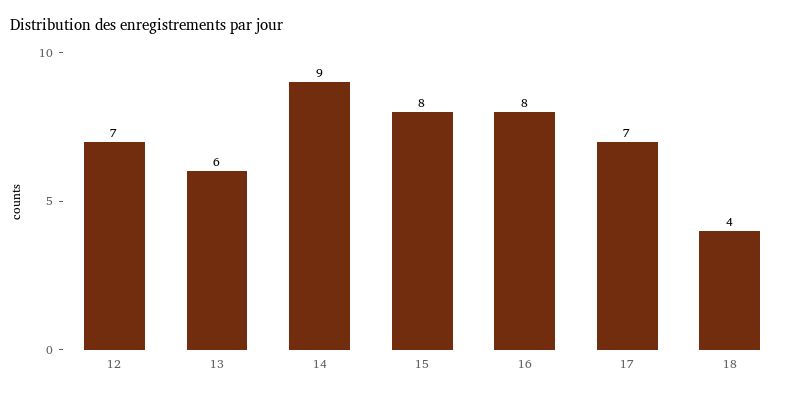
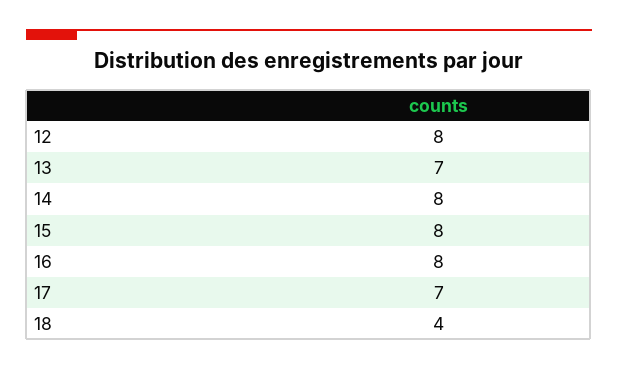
  {
-   "12": 7,
+   "12": 8,
-   "13": 6,
+   "13": 7,
-   "14": 9,
+   "14": 8,
    "15": 8,
    "16": 8,
    "17": 7,
    "18": 4
  }

